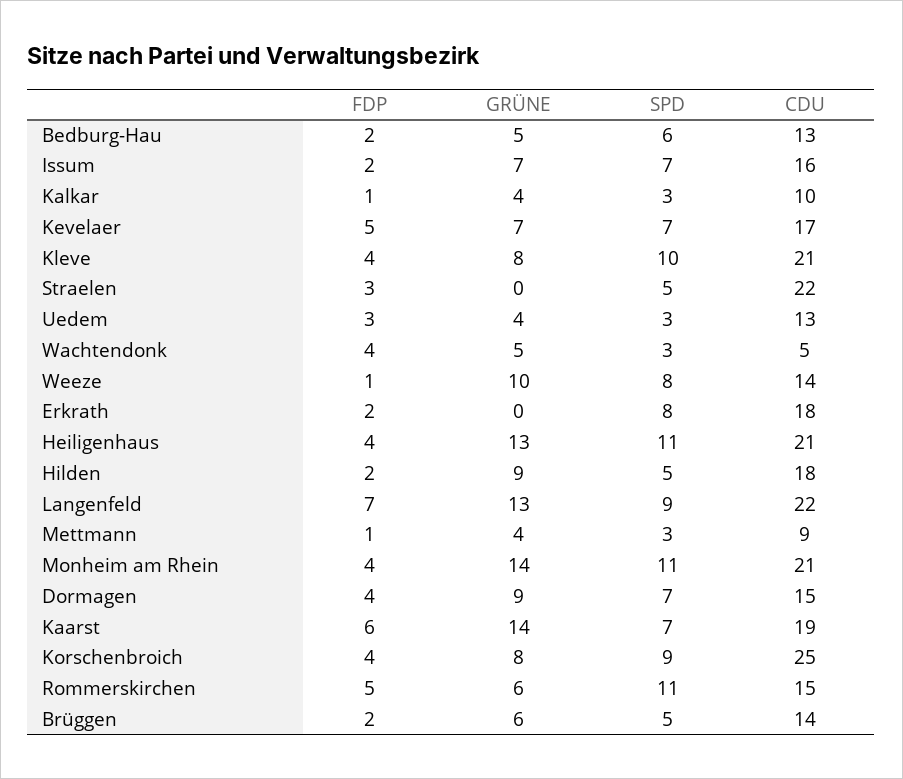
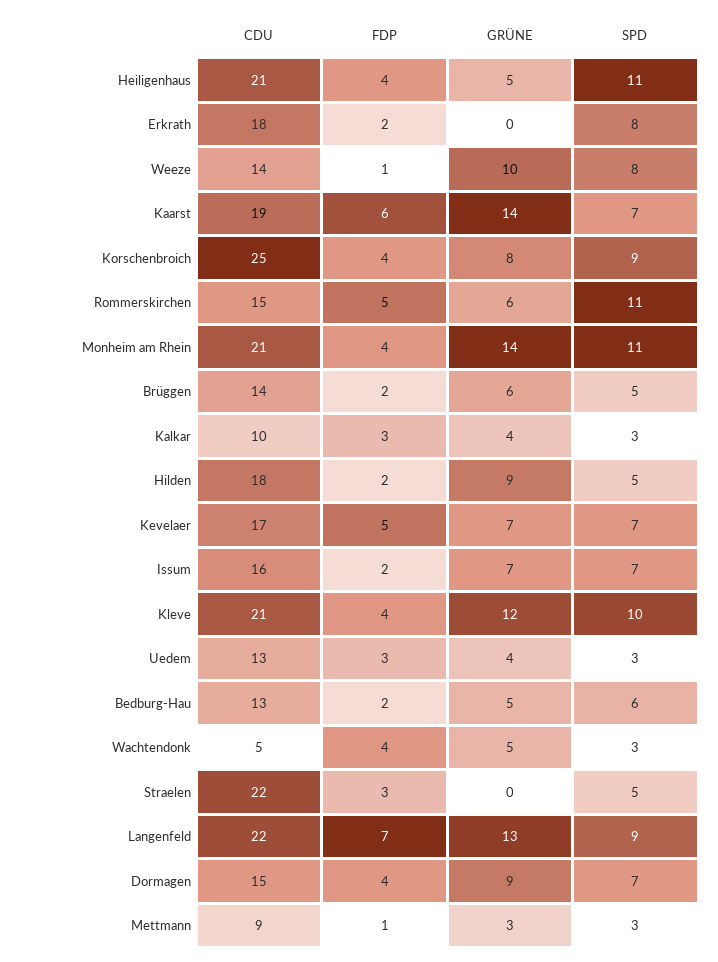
  {
    "FDP": {
      "Bedburg-Hau": 2,
      "Issum": 2,
-     "Kalkar": 1,
+     "Kalkar": 3,
      "Kevelaer": 5,
      "Kleve": 4,
      "Straelen": 3,
      "Uedem": 3,
      "Wachtendonk": 4,
      "Weeze": 1,
      "Erkrath": 2,
      "Heiligenhaus": 4,
      "Hilden": 2,
      "Langenfeld": 7,
      "Mettmann": 1,
      "Monheim am Rhein": 4,
      "Dormagen": 4,
      "Kaarst": 6,
      "Korschenbroich": 4,
      "Rommerskirchen": 5,
      "Brüggen": 2
    },
    "GRÜNE": {
      "Bedburg-Hau": 5,
      "Issum": 7,
      "Kalkar": 4,
      "Kevelaer": 7,
-     "Kleve": 8,
+     "Kleve": 12,
      "Straelen": 0,
      "Uedem": 4,
      "Wachtendonk": 5,
      "Weeze": 10,
      "Erkrath": 0,
-     "Heiligenhaus": 13,
+     "Heiligenhaus": 5,
      "Hilden": 9,
      "Langenfeld": 13,
-     "Mettmann": 4,
+     "Mettmann": 3,
      "Monheim am Rhein": 14,
      "Dormagen": 9,
      "Kaarst": 14,
      "Korschenbroich": 8,
      "Rommerskirchen": 6,
      "Brüggen": 6
    },
    "SPD": {
      "Bedburg-Hau": 6,
      "Issum": 7,
      "Kalkar": 3,
      "Kevelaer": 7,
      "Kleve": 10,
      "Straelen": 5,
      "Uedem": 3,
      "Wachtendonk": 3,
      "Weeze": 8,
      "Erkrath": 8,
      "Heiligenhaus": 11,
      "Hilden": 5,
      "Langenfeld": 9,
      "Mettmann": 3,
      "Monheim am Rhein": 11,
      "Dormagen": 7,
      "Kaarst": 7,
      "Korschenbroich": 9,
      "Rommerskirchen": 11,
      "Brüggen": 5
    },
    "CDU": {
      "Bedburg-Hau": 13,
      "Issum": 16,
      "Kalkar": 10,
      "Kevelaer": 17,
      "Kleve": 21,
      "Straelen": 22,
      "Uedem": 13,
      "Wachtendonk": 5,
      "Weeze": 14,
      "Erkrath": 18,
      "Heiligenhaus": 21,
      "Hilden": 18,
      "Langenfeld": 22,
      "Mettmann": 9,
      "Monheim am Rhein": 21,
      "Dormagen": 15,
      "Kaarst": 19,
      "Korschenbroich": 25,
      "Rommerskirchen": 15,
      "Brüggen": 14
    }
  }

